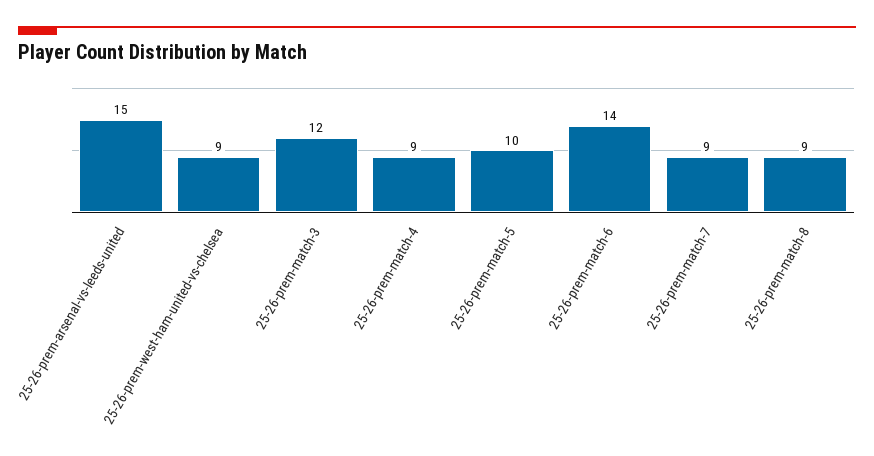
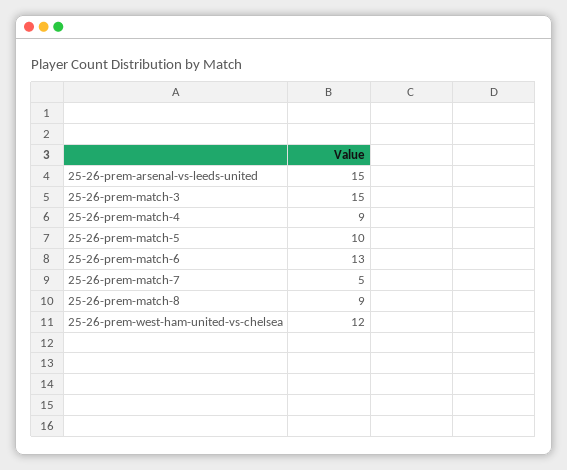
  {
    "25-26-prem-arsenal-vs-leeds-united": 15,
-   "25-26-prem-west-ham-united-vs-chelsea": 9,
+   "25-26-prem-west-ham-united-vs-chelsea": 12,
-   "25-26-prem-match-3": 12,
+   "25-26-prem-match-3": 15,
    "25-26-prem-match-4": 9,
    "25-26-prem-match-5": 10,
-   "25-26-prem-match-6": 14,
+   "25-26-prem-match-6": 13,
-   "25-26-prem-match-7": 9,
+   "25-26-prem-match-7": 5,
    "25-26-prem-match-8": 9
  }

